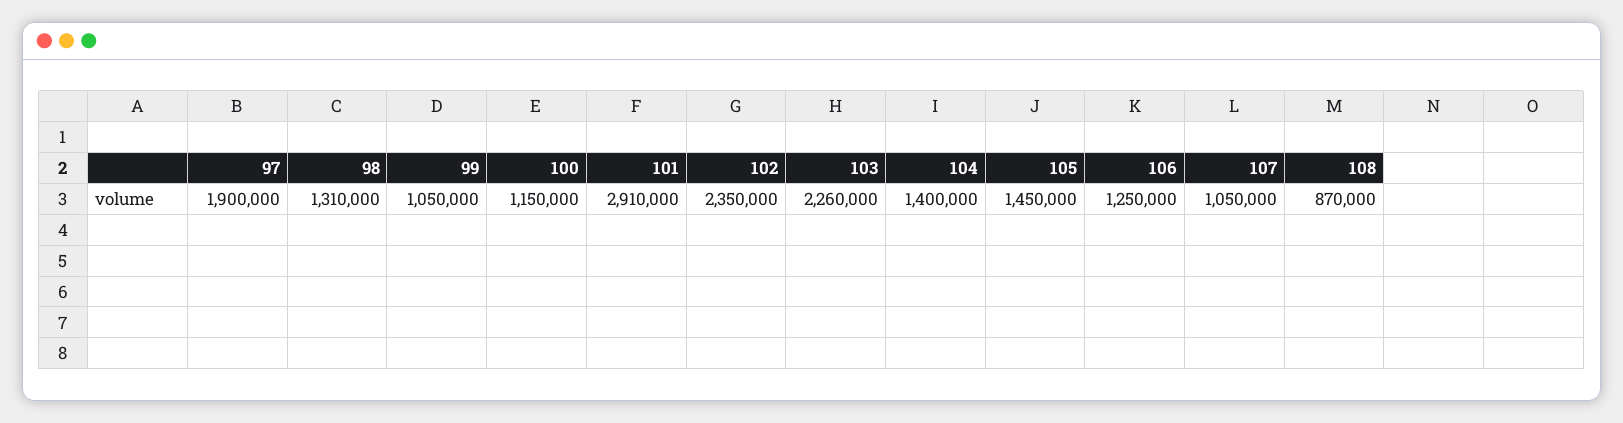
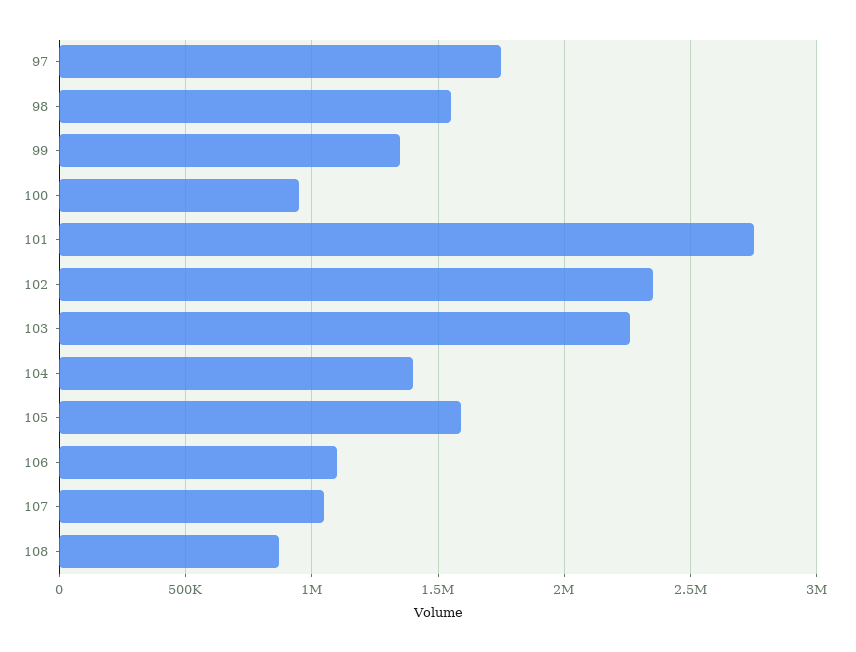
  {
-   "97": 1900000,
+   "97": 1750000,
-   "98": 1310000,
+   "98": 1550000,
-   "99": 1050000,
+   "99": 1350000,
-   "100": 1150000,
+   "100": 950000,
-   "101": 2910000,
+   "101": 2750000,
    "102": 2350000,
    "103": 2260000,
    "104": 1400000,
-   "105": 1450000,
+   "105": 1600000,
-   "106": 1250000,
+   "106": 1100000,
    "107": 1050000,
    "108": 870000
  }

